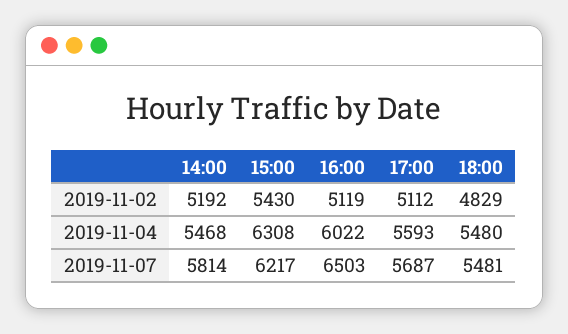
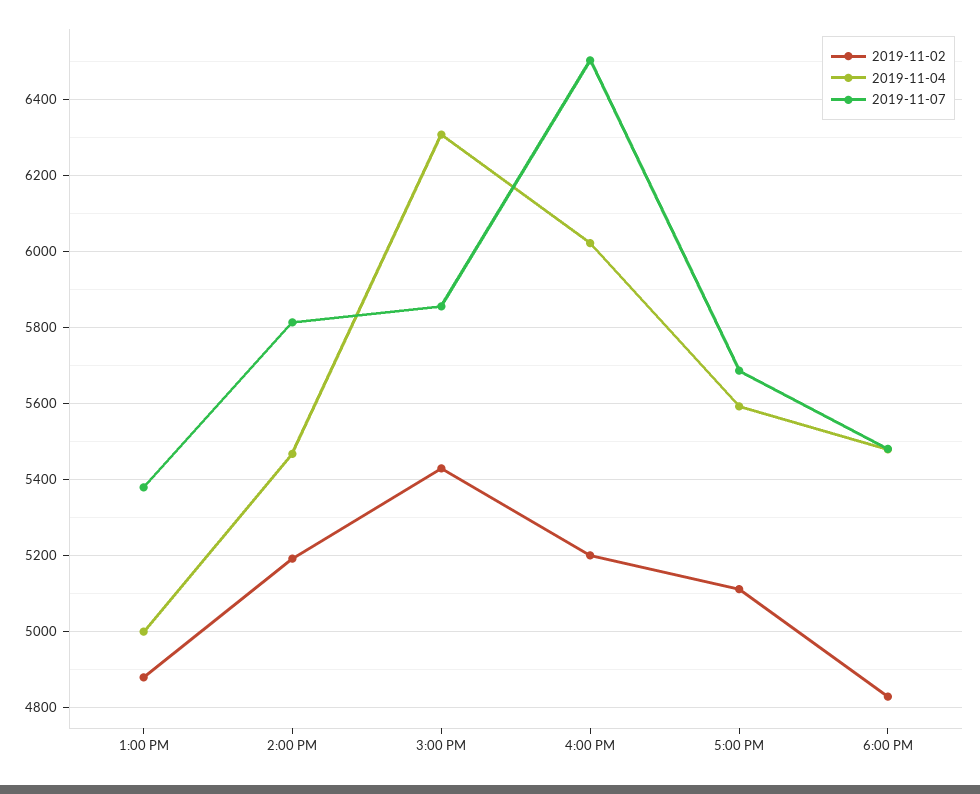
  {
    "2019-11-02": {
      "14:00": 5192,
      "15:00": 5430,
-     "16:00": 5119,
+     "16:00": 5200,
      "17:00": 5112,
-     "18:00": 4829
+     "18:00": 4829,
+     "1:00 PM": 4880
    },
    "2019-11-04": {
      "14:00": 5468,
      "15:00": 6308,
      "16:00": 6022,
      "17:00": 5593,
-     "18:00": 5480
+     "18:00": 5480,
+     "1:00 PM": 5000
    },
    "2019-11-07": {
      "14:00": 5814,
-     "15:00": 6217,
+     "15:00": 5860,
      "16:00": 6503,
      "17:00": 5687,
-     "18:00": 5481
+     "18:00": 5481,
+     "1:00 PM": 5380
    }
  }

